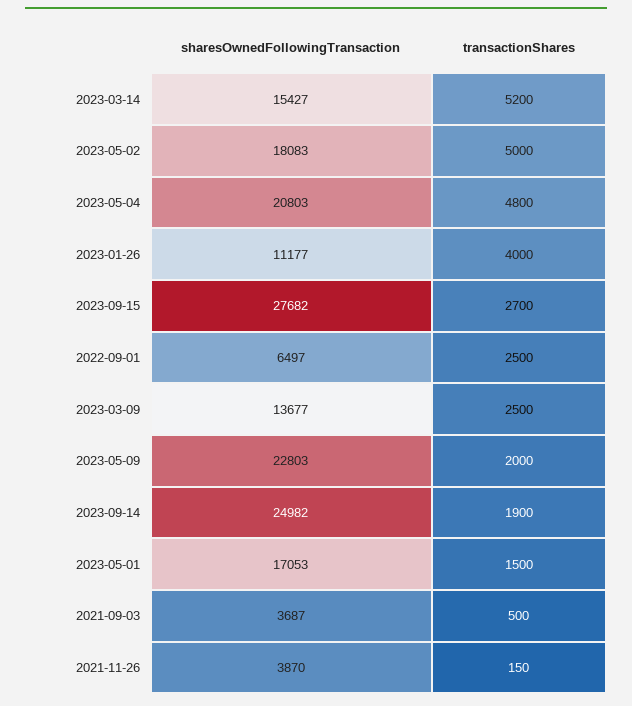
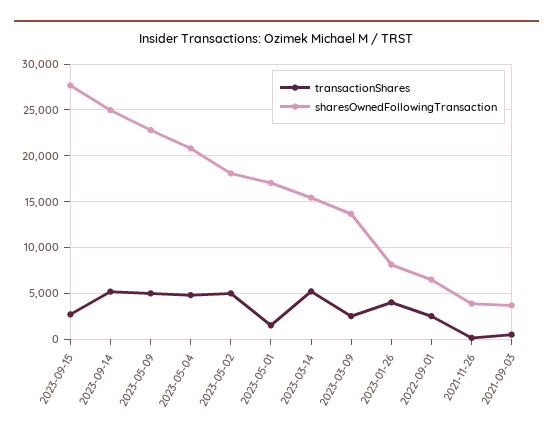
  {
    "sharesOwnedFollowingTransaction": {
      "2023-03-14": 15427,
      "2023-05-02": 18083,
      "2023-05-04": 20803,
-     "2023-01-26": 11177,
+     "2023-01-26": 8000,
      "2023-09-15": 27682,
      "2022-09-01": 6497,
      "2023-03-09": 13677,
      "2023-05-09": 22803,
      "2023-09-14": 24982,
      "2023-05-01": 17053,
      "2021-09-03": 3687,
      "2021-11-26": 3870
    },
    "transactionShares": {
      "2023-03-14": 5200,
      "2023-05-02": 5000,
      "2023-05-04": 4800,
      "2023-01-26": 4000,
      "2023-09-15": 2700,
      "2022-09-01": 2500,
      "2023-03-09": 2500,
-     "2023-05-09": 2000,
+     "2023-05-09": 5000,
-     "2023-09-14": 1900,
+     "2023-09-14": 5000,
      "2023-05-01": 1500,
      "2021-09-03": 500,
      "2021-11-26": 150
    }
  }

